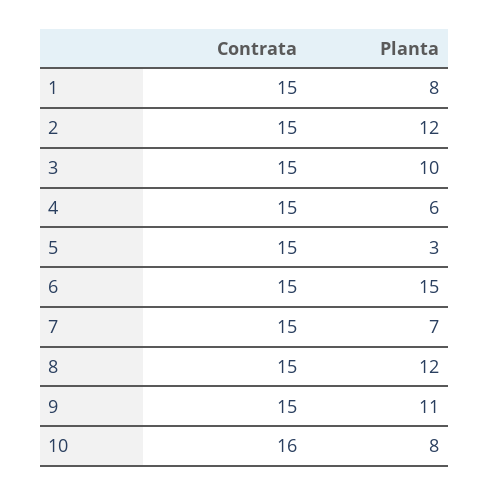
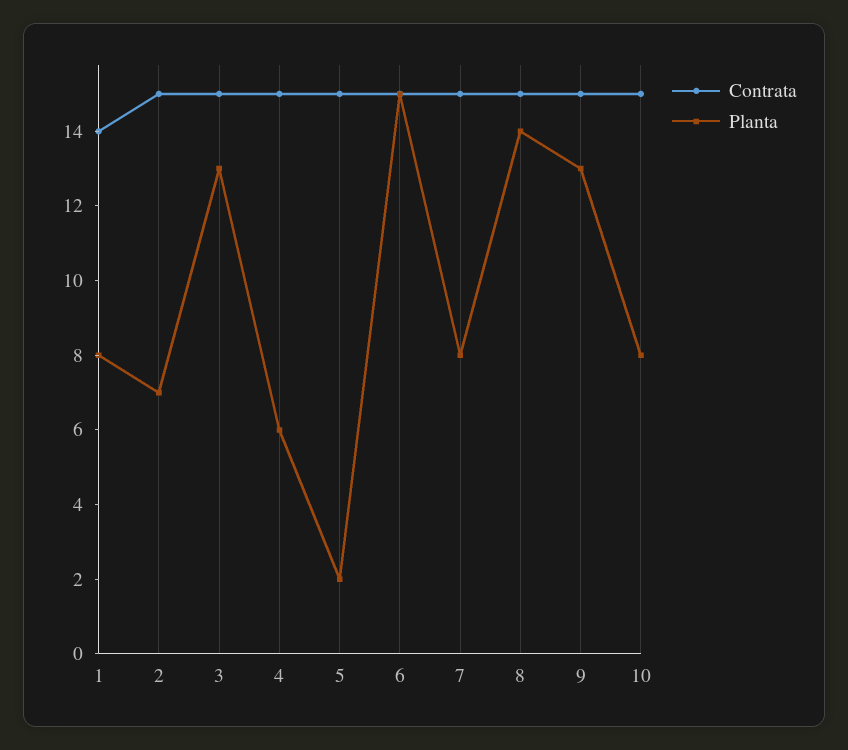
  {
    "Contrata": {
-     "1": 15,
+     "1": 14,
      "2": 15,
      "3": 15,
      "4": 15,
      "5": 15,
      "6": 15,
      "7": 15,
      "8": 15,
      "9": 15,
-     "10": 16
+     "10": 15
    },
    "Planta": {
      "1": 8,
-     "2": 12,
+     "2": 7,
-     "3": 10,
+     "3": 13,
      "4": 6,
-     "5": 3,
+     "5": 2,
      "6": 15,
-     "7": 7,
+     "7": 8,
-     "8": 12,
+     "8": 14,
-     "9": 11,
+     "9": 13,
      "10": 8
    }
  }

